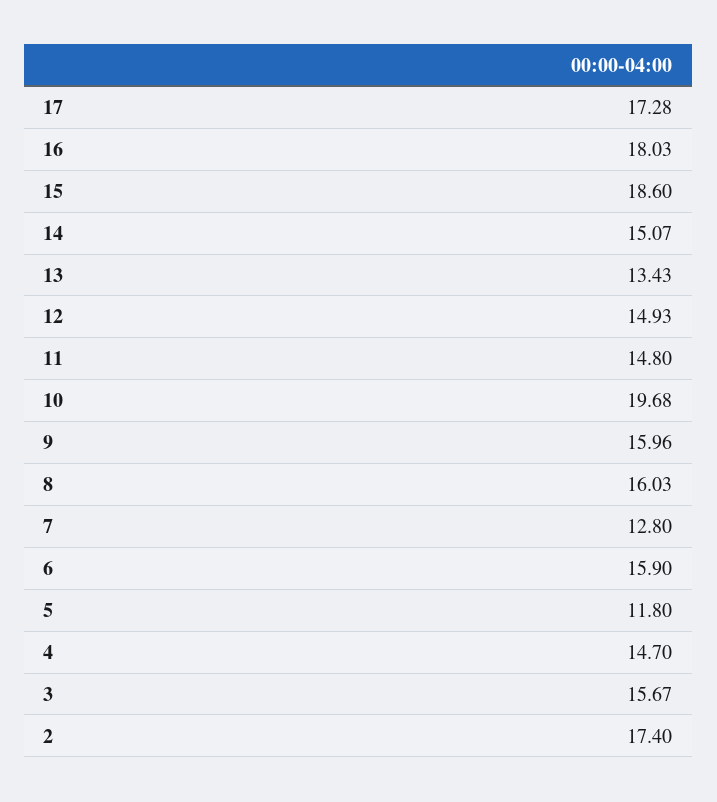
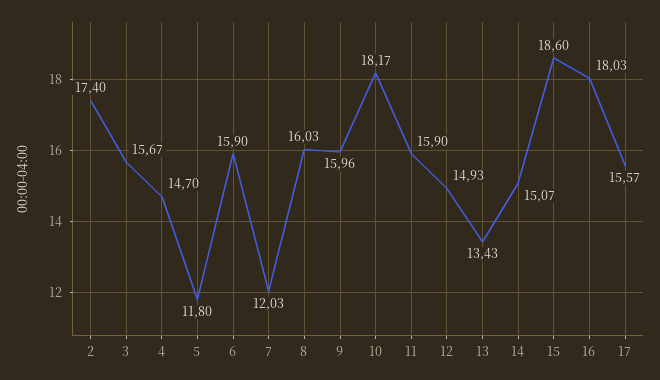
  {
-   "17": 17.28,
+   "17": 15.57,
    "16": 18.03,
    "15": 18.6,
    "14": 15.07,
    "13": 13.43,
    "12": 14.93,
-   "11": 14.8,
+   "11": 15.9,
-   "10": 19.68,
+   "10": 18.17,
    "9": 15.96,
    "8": 16.03,
-   "7": 12.8,
+   "7": 12.03,
    "6": 15.9,
    "5": 11.8,
    "4": 14.7,
    "3": 15.67,
    "2": 17.4
  }

